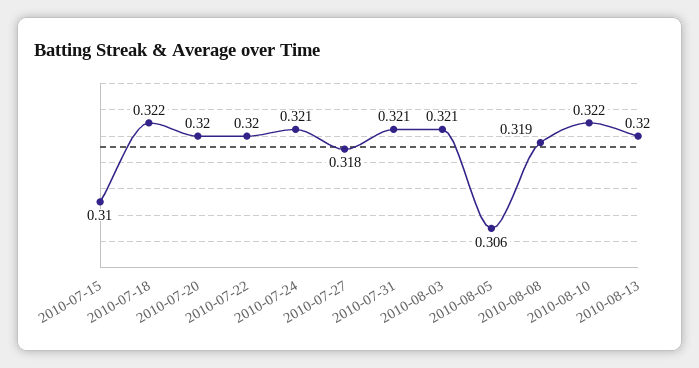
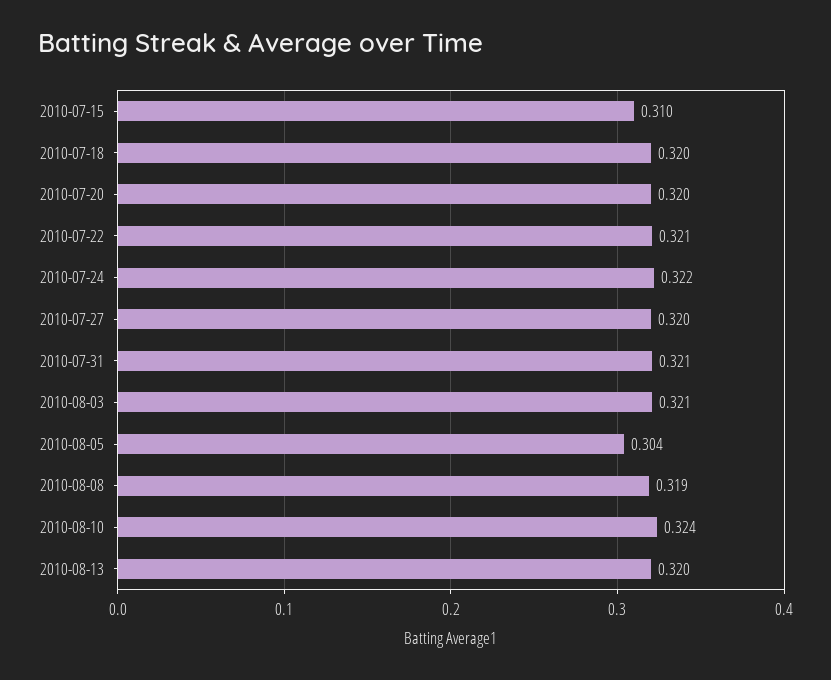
  {
    "2010-07-15": 0.31,
-   "2010-07-18": 0.322,
+   "2010-07-18": 0.32,
    "2010-07-20": 0.32,
-   "2010-07-22": 0.32,
+   "2010-07-22": 0.321,
-   "2010-07-24": 0.321,
+   "2010-07-24": 0.322,
-   "2010-07-27": 0.318,
+   "2010-07-27": 0.32,
    "2010-07-31": 0.321,
    "2010-08-03": 0.321,
-   "2010-08-05": 0.306,
+   "2010-08-05": 0.304,
    "2010-08-08": 0.319,
-   "2010-08-10": 0.322,
+   "2010-08-10": 0.324,
    "2010-08-13": 0.32
  }

